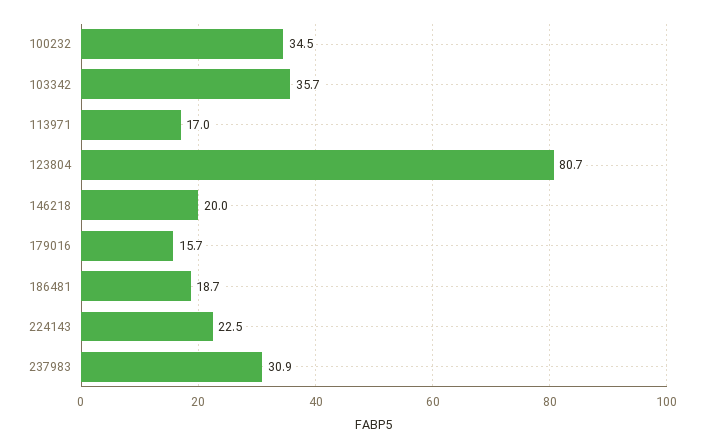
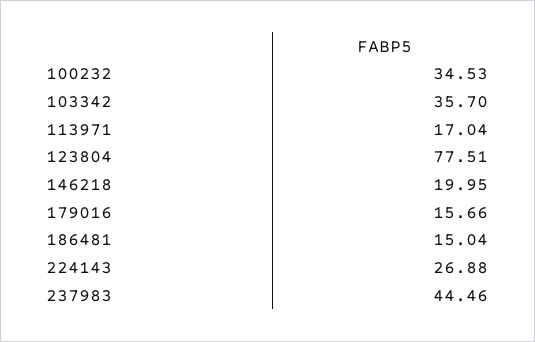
  {
    "100232": 34.53,
    "103342": 35.7,
    "113971": 17.04,
-   "123804": 80.7,
+   "123804": 77.51,
    "146218": 19.95,
    "179016": 15.66,
-   "186481": 18.7,
+   "186481": 15.04,
-   "224143": 22.5,
+   "224143": 26.88,
-   "237983": 30.9
+   "237983": 44.46
  }

